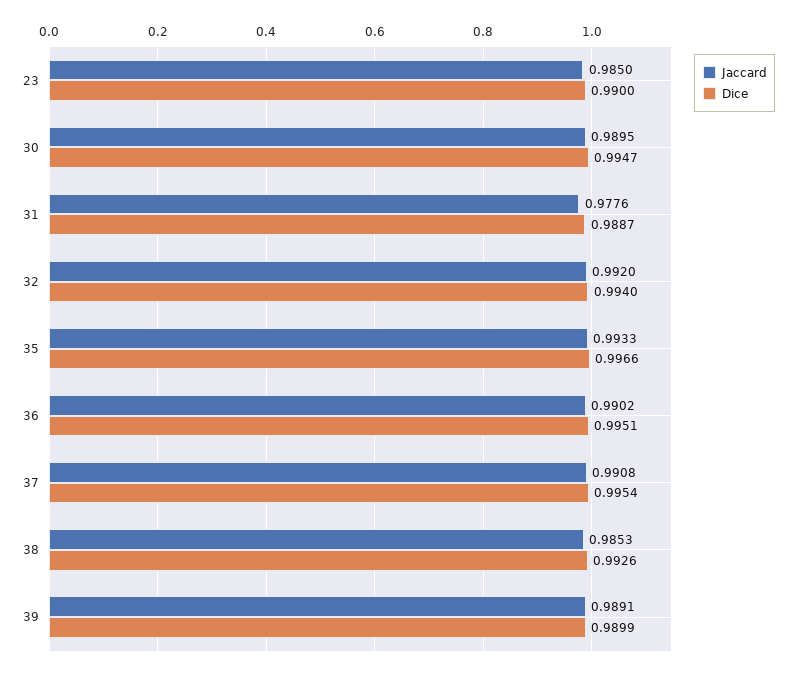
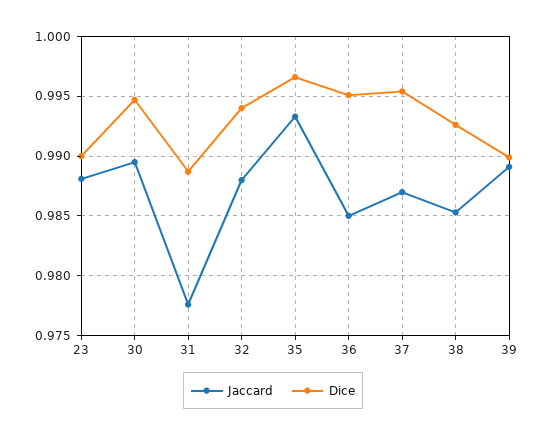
  {
    "Jaccard": {
-     "23": 0.985,
+     "23": 0.988,
      "30": 0.9895,
      "31": 0.9776,
-     "32": 0.992,
+     "32": 0.988,
      "35": 0.9933,
-     "36": 0.9902,
+     "36": 0.985,
-     "37": 0.9908,
+     "37": 0.987,
      "38": 0.9853,
      "39": 0.9891
    },
    "Dice": {
      "23": 0.99,
      "30": 0.9947,
      "31": 0.9887,
      "32": 0.994,
      "35": 0.9966,
      "36": 0.9951,
      "37": 0.9954,
      "38": 0.9926,
      "39": 0.9899
    }
  }

